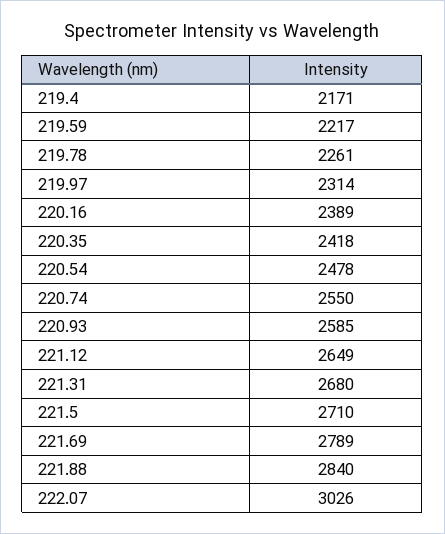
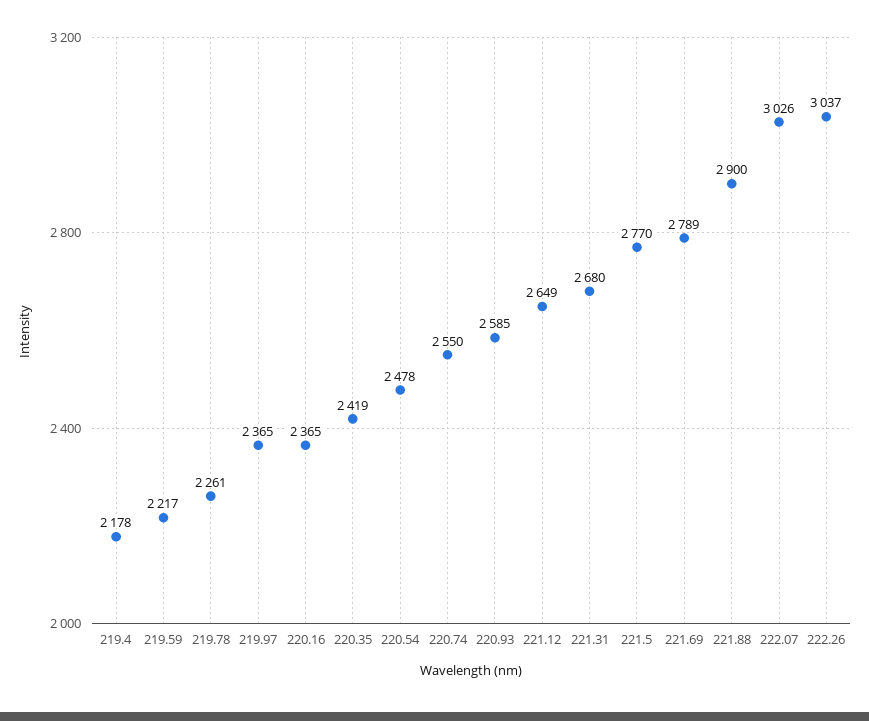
  {
-   "219.4": 2171,
+   "219.4": 2178,
    "219.59": 2217,
    "219.78": 2261,
-   "219.97": 2314,
+   "219.97": 2365,
-   "220.16": 2389,
+   "220.16": 2365,
-   "220.35": 2418,
+   "220.35": 2419,
    "220.54": 2478,
    "220.74": 2550,
    "220.93": 2585,
    "221.12": 2649,
    "221.31": 2680,
-   "221.5": 2710,
+   "221.5": 2770,
    "221.69": 2789,
-   "221.88": 2840,
+   "221.88": 2900,
-   "222.07": 3026
+   "222.07": 3026,
+   "222.26": 3037
  }

